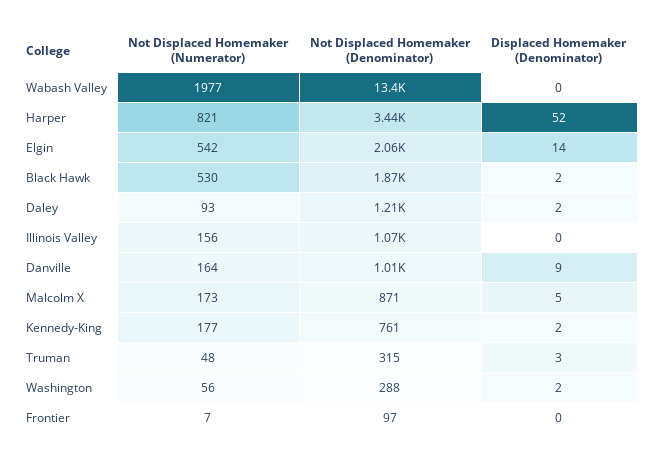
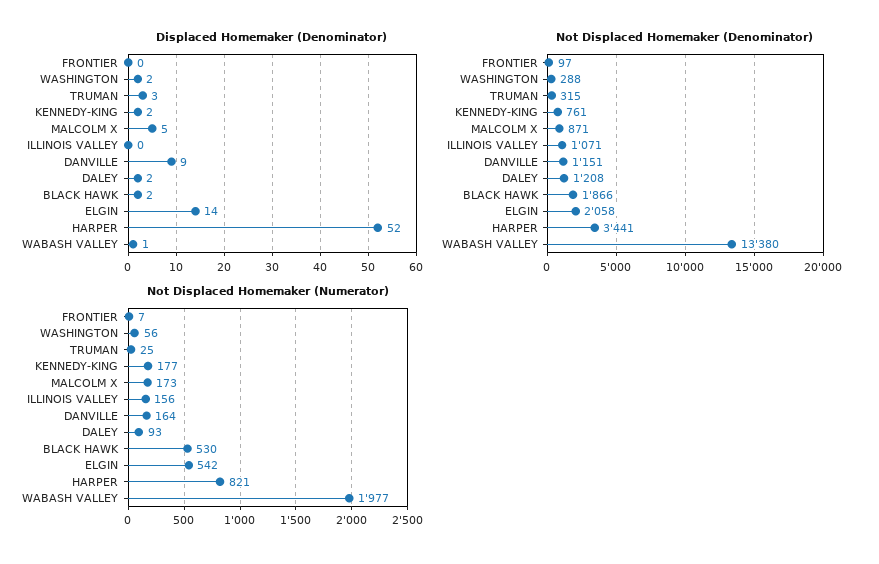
  {
    "Not Displaced Homemaker (Numerator)": {
      "Wabash Valley": 1977,
      "Harper": 821,
      "Elgin": 542,
      "Black Hawk": 530,
      "Daley": 93,
      "Illinois Valley": 156,
      "Danville": 164,
      "Malcolm X": 173,
      "Kennedy-King": 177,
-     "Truman": 48,
+     "Truman": 25,
      "Washington": 56,
      "Frontier": 7
    },
    "Not Displaced Homemaker (Denominator)": {
      "Wabash Valley": 13380,
      "Harper": 3441,
      "Elgin": 2058,
      "Black Hawk": 1866,
      "Daley": 1208,
      "Illinois Valley": 1071,
-     "Danville": 1010,
+     "Danville": 1151,
      "Malcolm X": 871,
      "Kennedy-King": 761,
      "Truman": 315,
      "Washington": 288,
      "Frontier": 97
    },
    "Displaced Homemaker (Denominator)": {
-     "Wabash Valley": 0,
+     "Wabash Valley": 1,
      "Harper": 52,
      "Elgin": 14,
      "Black Hawk": 2,
      "Daley": 2,
      "Illinois Valley": 0,
      "Danville": 9,
      "Malcolm X": 5,
      "Kennedy-King": 2,
      "Truman": 3,
      "Washington": 2,
      "Frontier": 0
    }
  }

